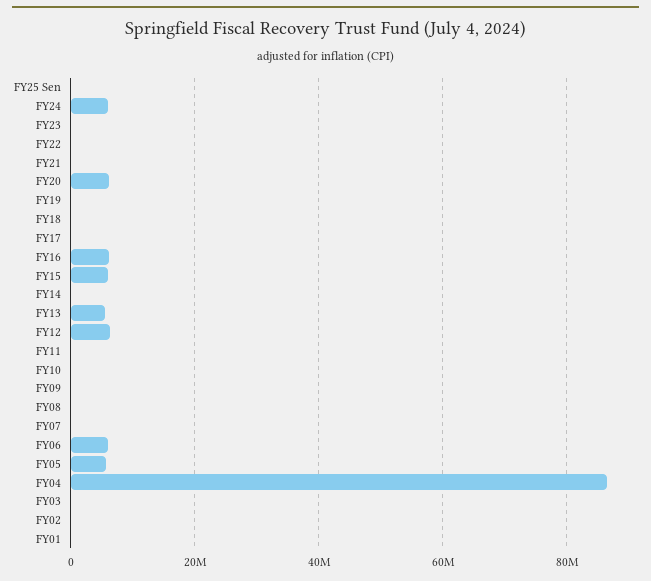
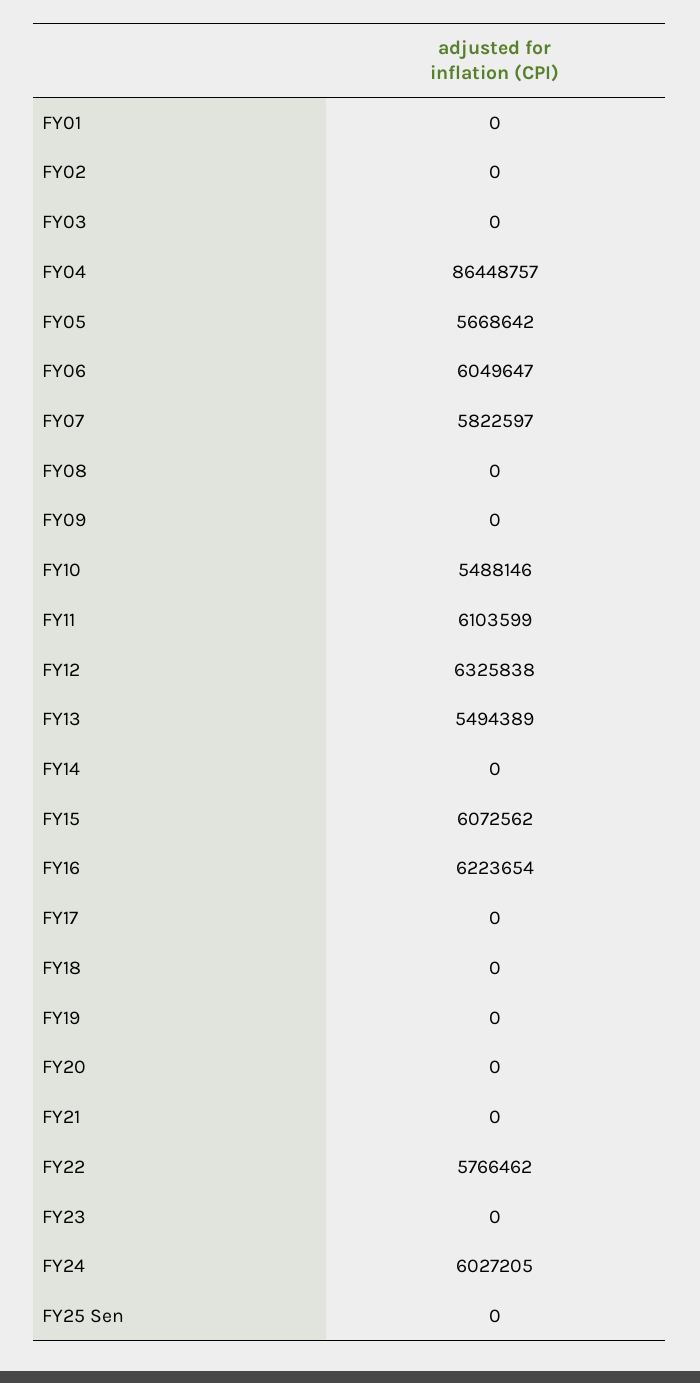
  {
    "FY25 Sen": 0,
    "FY24": 6027205,
    "FY23": 0,
-   "FY22": 0,
+   "FY22": 5766462,
    "FY21": 0,
-   "FY20": 6000000,
+   "FY20": 0,
    "FY19": 0,
    "FY18": 0,
    "FY17": 0,
    "FY16": 6223654,
    "FY15": 6072562,
    "FY14": 0,
    "FY13": 5494389,
    "FY12": 6325838,
-   "FY11": 0,
+   "FY11": 6103599,
-   "FY10": 0,
+   "FY10": 5488146,
    "FY09": 0,
    "FY08": 0,
-   "FY07": 0,
+   "FY07": 5822597,
    "FY06": 6049647,
    "FY05": 5668642,
    "FY04": 86448757,
    "FY03": 0,
    "FY02": 0,
    "FY01": 0
  }

